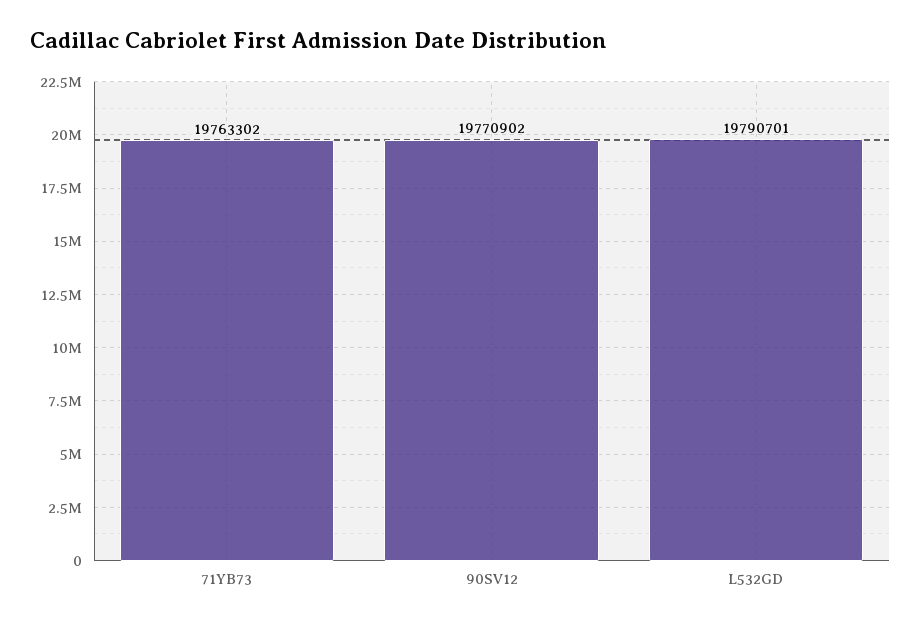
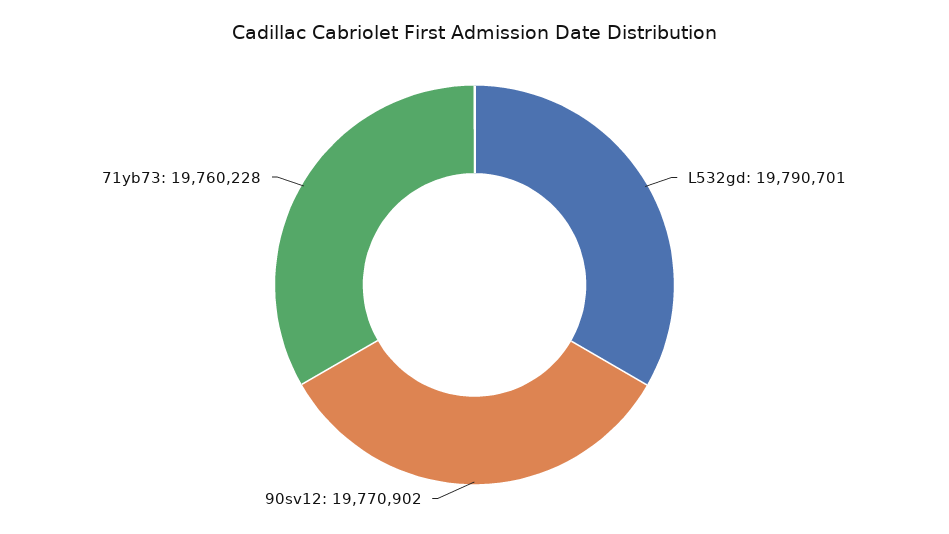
  {
-   "71YB73": 19763302,
+   "71YB73": 19760228,
    "90SV12": 19770902,
    "L532GD": 19790701
  }

